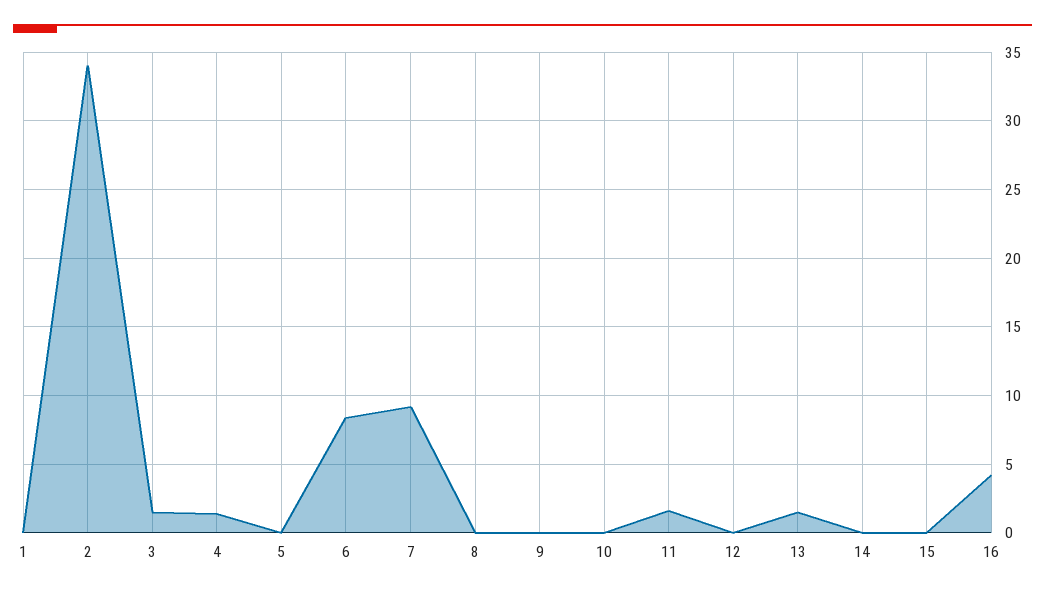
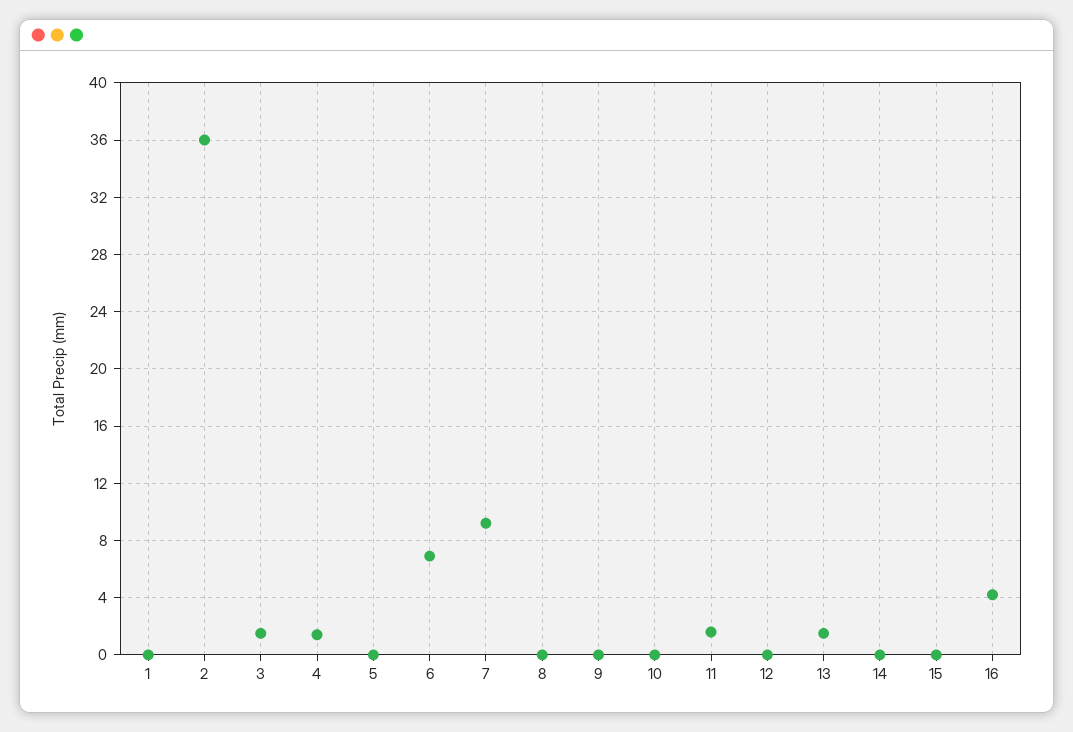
  {
    "1": 0,
-   "2": 34,
+   "2": 36,
    "3": 1.5,
    "4": 1.5,
    "5": 0,
-   "6": 8.5,
+   "6": 7,
    "7": 9,
    "8": 0,
    "9": 0,
    "10": 0,
    "11": 1.5,
    "12": 0,
    "13": 1.5,
    "14": 0,
    "15": 0,
    "16": 4
  }

